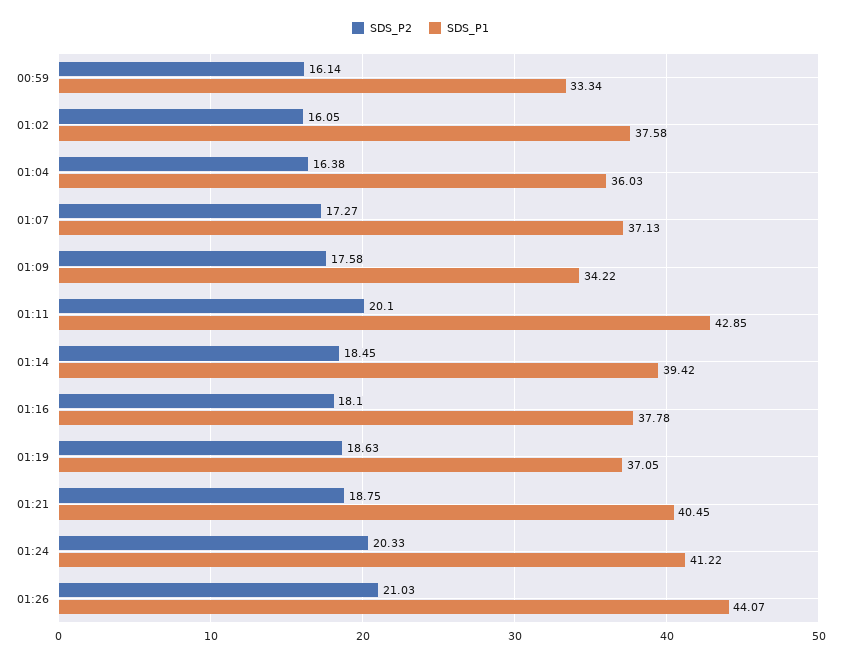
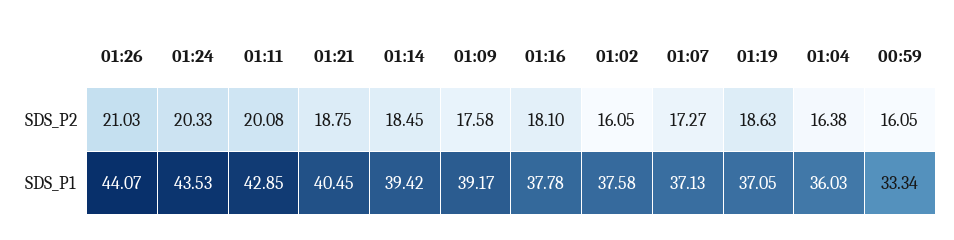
  {
    "SDS_P2": {
-     "00:59": 16.14,
+     "00:59": 16.05,
      "01:02": 16.05,
      "01:04": 16.38,
      "01:07": 17.27,
      "01:09": 17.58,
-     "01:11": 20.1,
+     "01:11": 20.08,
      "01:14": 18.45,
      "01:16": 18.1,
      "01:19": 18.63,
      "01:21": 18.75,
      "01:24": 20.33,
      "01:26": 21.03
    },
    "SDS_P1": {
      "00:59": 33.34,
      "01:02": 37.58,
      "01:04": 36.03,
      "01:07": 37.13,
-     "01:09": 34.22,
+     "01:09": 39.17,
      "01:11": 42.85,
      "01:14": 39.42,
      "01:16": 37.78,
      "01:19": 37.05,
      "01:21": 40.45,
-     "01:24": 41.22,
+     "01:24": 43.53,
      "01:26": 44.07
    }
  }

